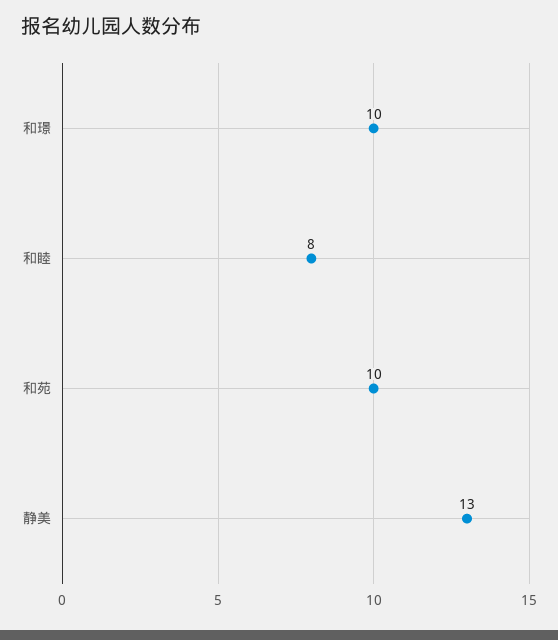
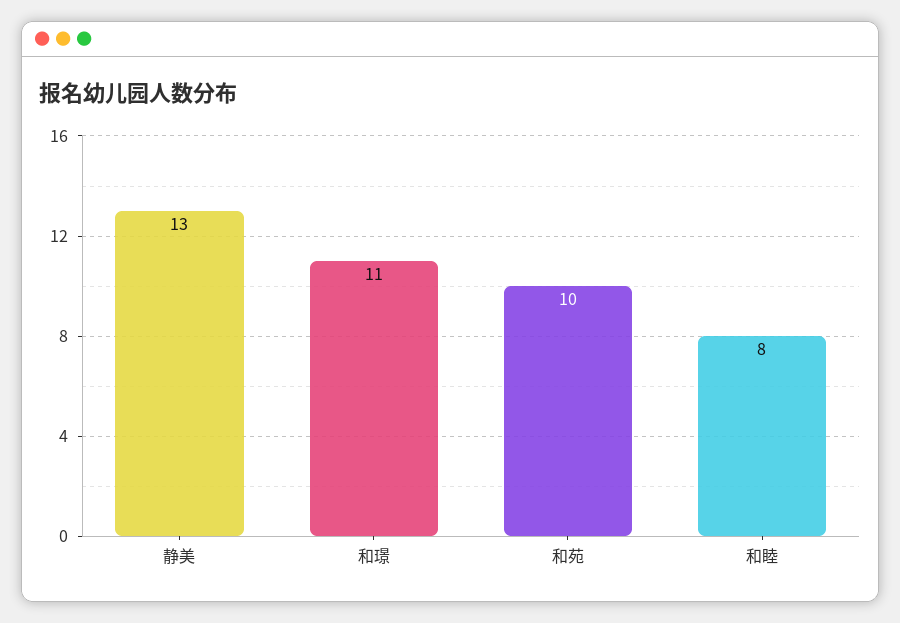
  {
-   "和璟": 10,
+   "和璟": 11,
    "和睦": 8,
    "和苑": 10,
    "静美": 13
  }

